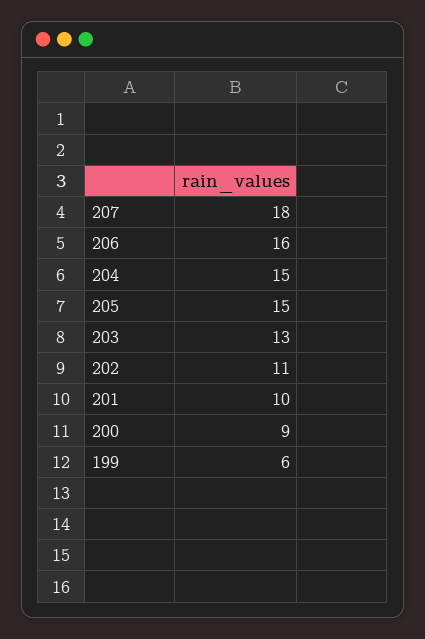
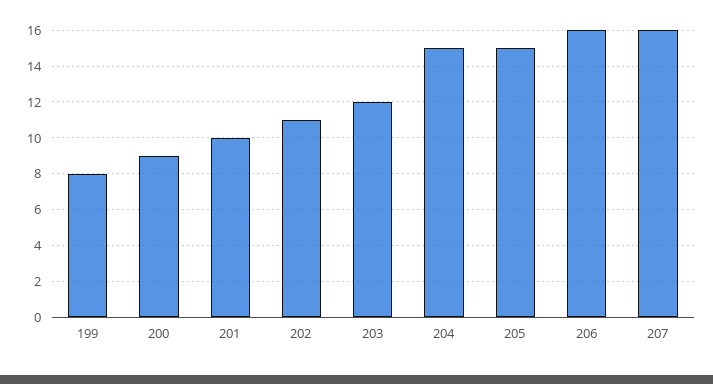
  {
-   "207": 18,
+   "207": 16,
    "206": 16,
    "204": 15,
    "205": 15,
-   "203": 13,
+   "203": 12,
    "202": 11,
    "201": 10,
    "200": 9,
-   "199": 6
+   "199": 8
  }

